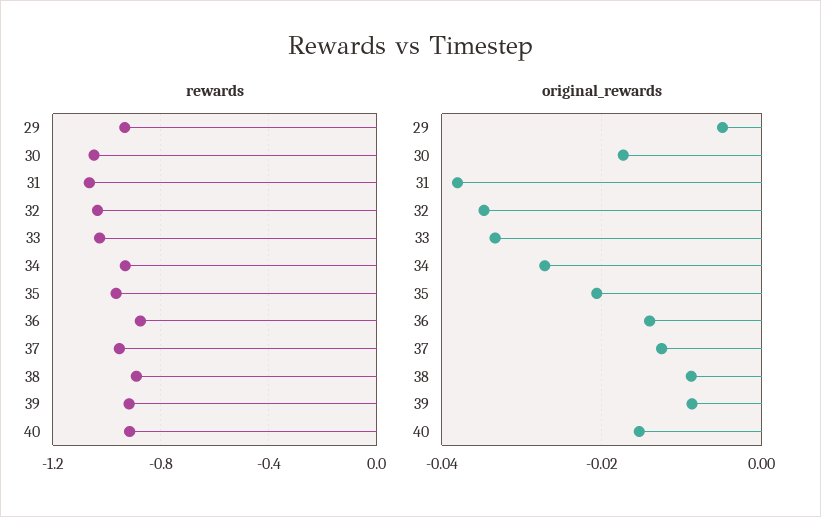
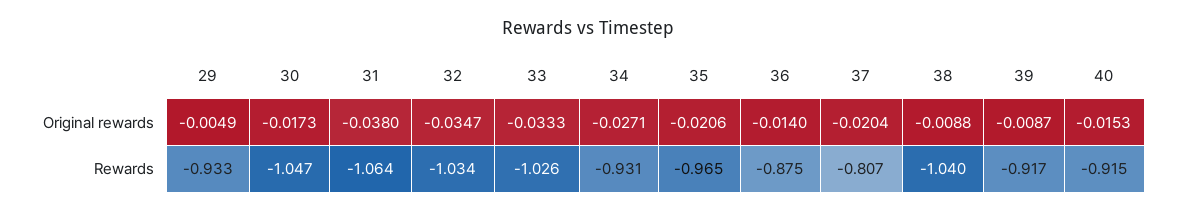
  {
    "rewards": {
      "29": -0.933,
      "30": -1.047,
      "31": -1.064,
      "32": -1.034,
      "33": -1.026,
      "34": -0.931,
      "35": -0.965,
      "36": -0.875,
-     "37": -0.95,
+     "37": -0.807,
-     "38": -0.9,
+     "38": -1.04,
      "39": -0.917,
      "40": -0.915
    },
    "original_rewards": {
      "29": -0.0049,
      "30": -0.0173,
      "31": -0.038,
      "32": -0.0347,
      "33": -0.0333,
      "34": -0.0271,
      "35": -0.0206,
      "36": -0.014,
-     "37": -0.012,
+     "37": -0.0204,
      "38": -0.0088,
      "39": -0.0087,
      "40": -0.0153
    }
  }

